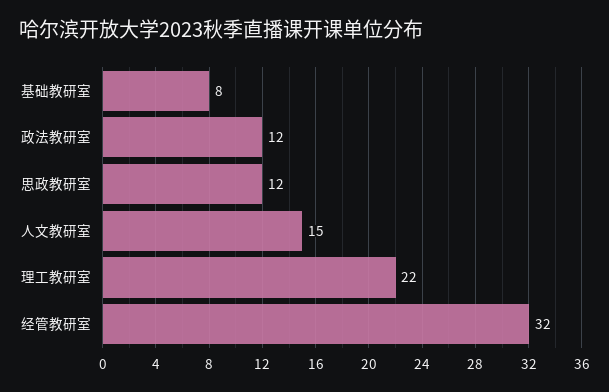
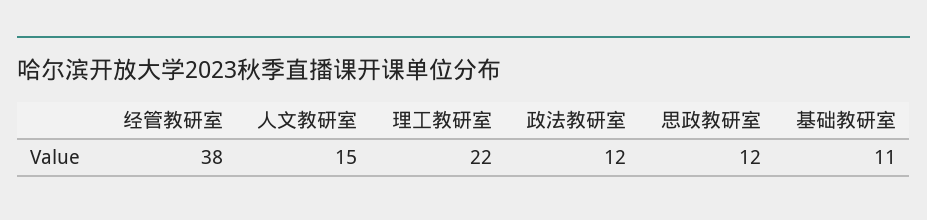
  {
-   "基础教研室": 8,
+   "基础教研室": 11,
    "政法教研室": 12,
    "思政教研室": 12,
    "人文教研室": 15,
    "理工教研室": 22,
-   "经管教研室": 32
+   "经管教研室": 38
  }

